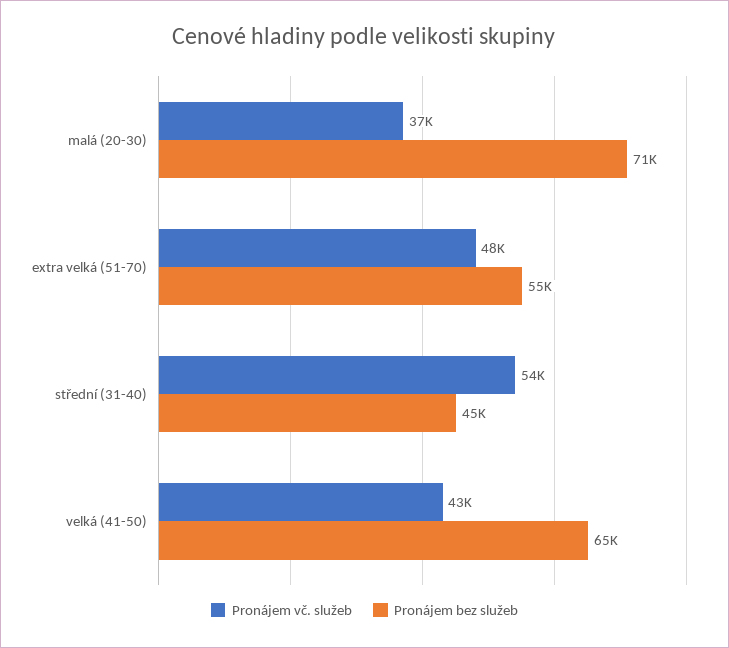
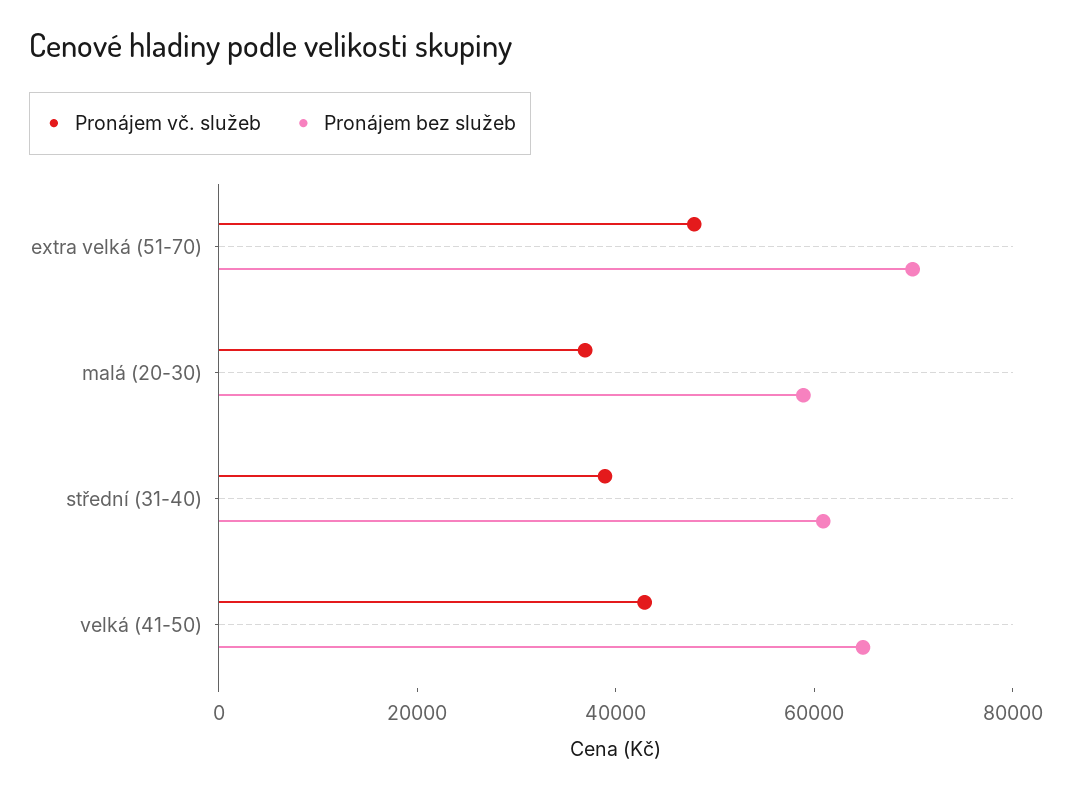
  {
    "Pronájem vč. služeb": {
      "malá (20-30)": 37000,
      "extra velká (51-70)": 48000,
-     "střední (31-40)": 54000,
+     "střední (31-40)": 40000,
      "velká (41-50)": 43000
    },
    "Pronájem bez služeb": {
-     "malá (20-30)": 71000,
+     "malá (20-30)": 60000,
-     "extra velká (51-70)": 55000,
+     "extra velká (51-70)": 70000,
-     "střední (31-40)": 45000,
+     "střední (31-40)": 60000,
      "velká (41-50)": 65000
    }
  }

